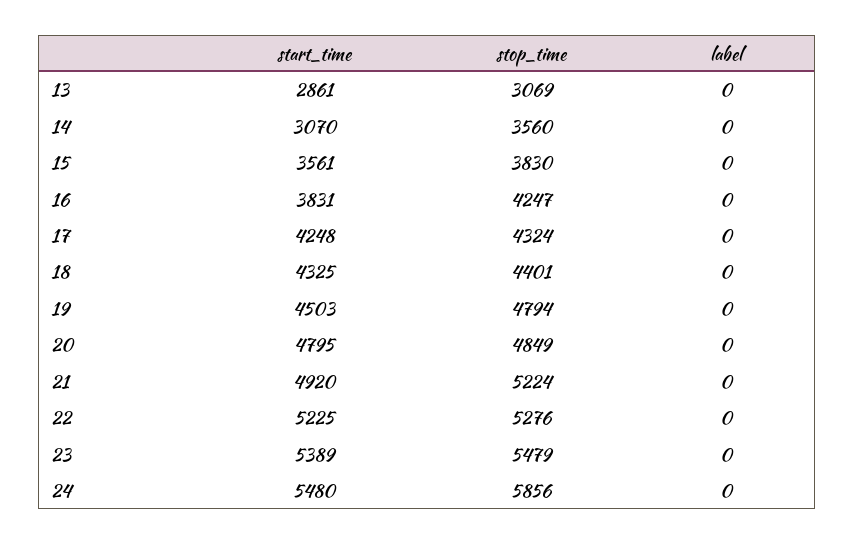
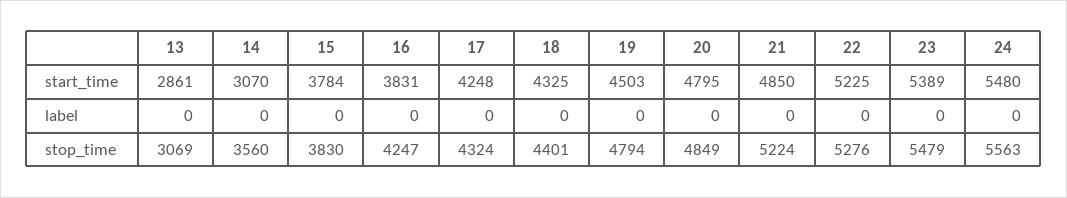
  {
    "start_time": {
      "13": 2861,
      "14": 3070,
-     "15": 3561,
+     "15": 3784,
      "16": 3831,
      "17": 4248,
      "18": 4325,
      "19": 4503,
      "20": 4795,
-     "21": 4920,
+     "21": 4850,
      "22": 5225,
      "23": 5389,
      "24": 5480
    },
    "stop_time": {
      "13": 3069,
      "14": 3560,
      "15": 3830,
      "16": 4247,
      "17": 4324,
      "18": 4401,
      "19": 4794,
      "20": 4849,
      "21": 5224,
      "22": 5276,
      "23": 5479,
-     "24": 5856
+     "24": 5563
    },
    "label": {
      "13": 0,
      "14": 0,
      "15": 0,
      "16": 0,
      "17": 0,
      "18": 0,
      "19": 0,
      "20": 0,
      "21": 0,
      "22": 0,
      "23": 0,
      "24": 0
    }
  }

